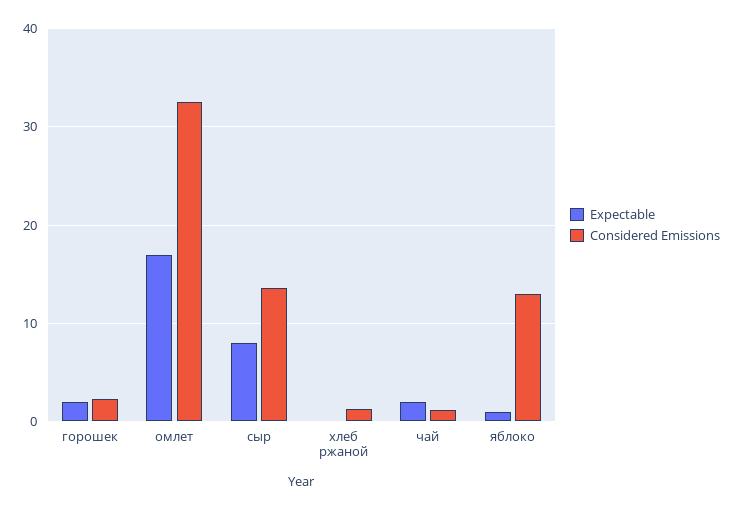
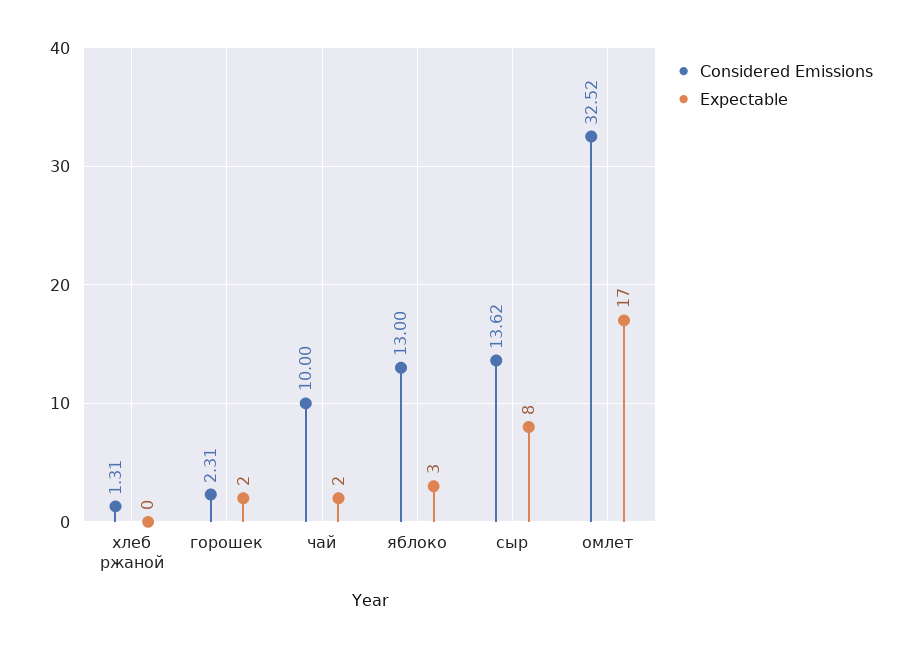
  {
    "Expectable": {
      "горошек": 2,
      "омлет": 17,
      "сыр": 8,
      "хлеб ржаной": 0,
      "чай": 2,
-     "яблоко": 1
+     "яблоко": 3
    },
    "Considered Emissions": {
      "горошек": 2.31,
      "омлет": 32.52,
      "сыр": 13.62,
      "хлеб ржаной": 1.31,
-     "чай": 1,
+     "чай": 10,
      "яблоко": 13
    }
  }

